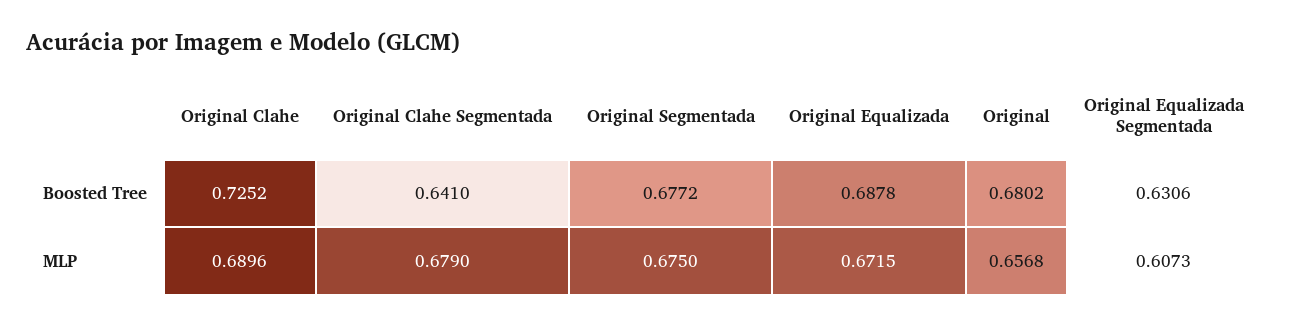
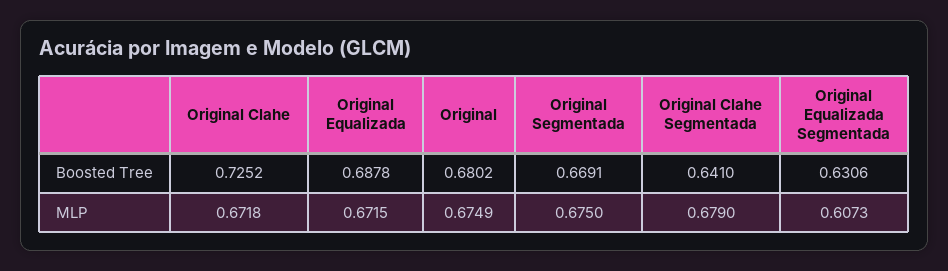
  {
    "Original Clahe": {
      "Boosted Tree": 0.7252,
-     "MLP": 0.6896
+     "MLP": 0.6718
    },
    "Original Clahe Segmentada": {
      "Boosted Tree": 0.641,
      "MLP": 0.679
    },
    "Original Segmentada": {
-     "Boosted Tree": 0.6772,
+     "Boosted Tree": 0.6691,
      "MLP": 0.675
    },
    "Original Equalizada": {
      "Boosted Tree": 0.6878,
      "MLP": 0.6715
    },
    "Original": {
      "Boosted Tree": 0.6802,
-     "MLP": 0.6568
+     "MLP": 0.6749
    },
    "Original Equalizada Segmentada": {
      "Boosted Tree": 0.6306,
      "MLP": 0.6073
    }
  }

